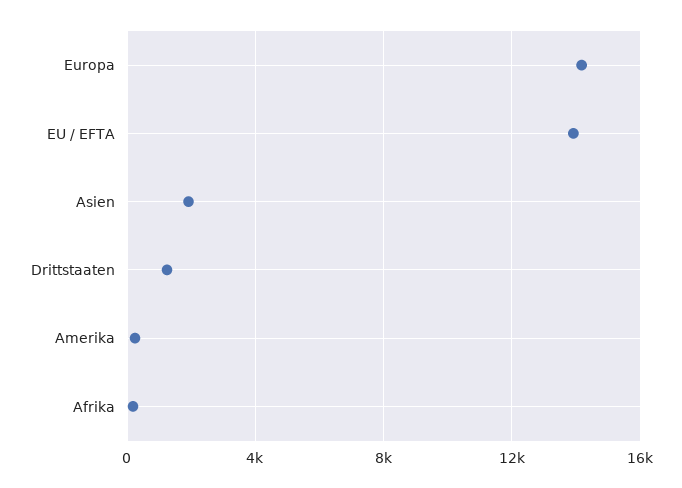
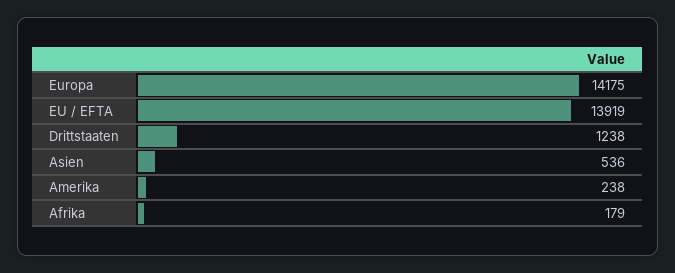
  {
    "Europa": 14175,
    "EU / EFTA": 13919,
-   "Asien": 2000,
+   "Asien": 536,
    "Drittstaaten": 1238,
    "Amerika": 238,
    "Afrika": 179
  }

